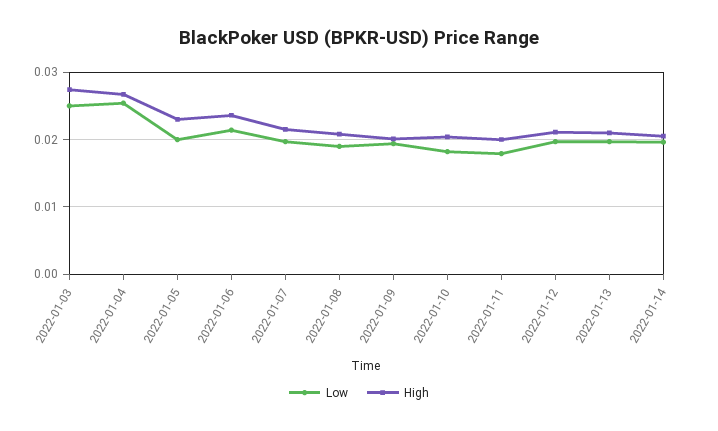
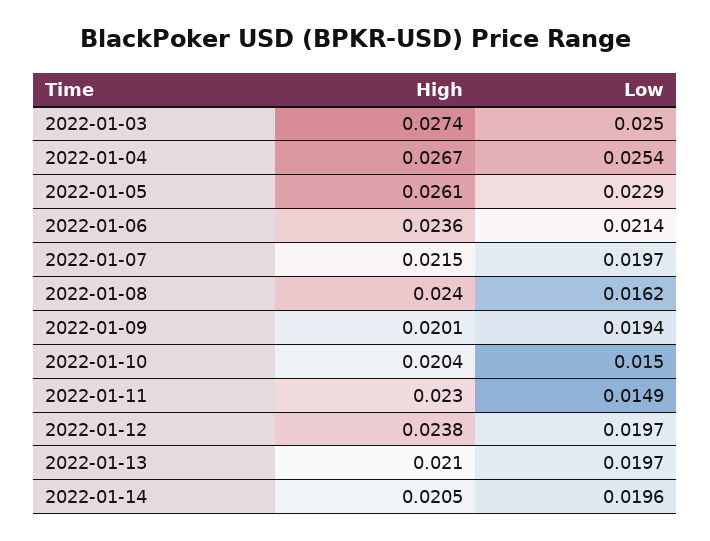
  {
    "Low": {
      "2022-01-03": 0.025,
      "2022-01-04": 0.0254,
-     "2022-01-05": 0.02,
+     "2022-01-05": 0.0229,
      "2022-01-06": 0.0214,
      "2022-01-07": 0.0197,
-     "2022-01-08": 0.019,
+     "2022-01-08": 0.0162,
      "2022-01-09": 0.0194,
-     "2022-01-10": 0.018,
+     "2022-01-10": 0.015,
-     "2022-01-11": 0.018,
+     "2022-01-11": 0.0149,
      "2022-01-12": 0.0197,
      "2022-01-13": 0.0197,
      "2022-01-14": 0.0196
    },
    "High": {
      "2022-01-03": 0.0274,
      "2022-01-04": 0.0267,
-     "2022-01-05": 0.023,
+     "2022-01-05": 0.0261,
      "2022-01-06": 0.0236,
      "2022-01-07": 0.0215,
-     "2022-01-08": 0.021,
+     "2022-01-08": 0.024,
      "2022-01-09": 0.0201,
      "2022-01-10": 0.0204,
-     "2022-01-11": 0.02,
+     "2022-01-11": 0.023,
-     "2022-01-12": 0.021,
+     "2022-01-12": 0.0238,
      "2022-01-13": 0.021,
      "2022-01-14": 0.0205
    }
  }

